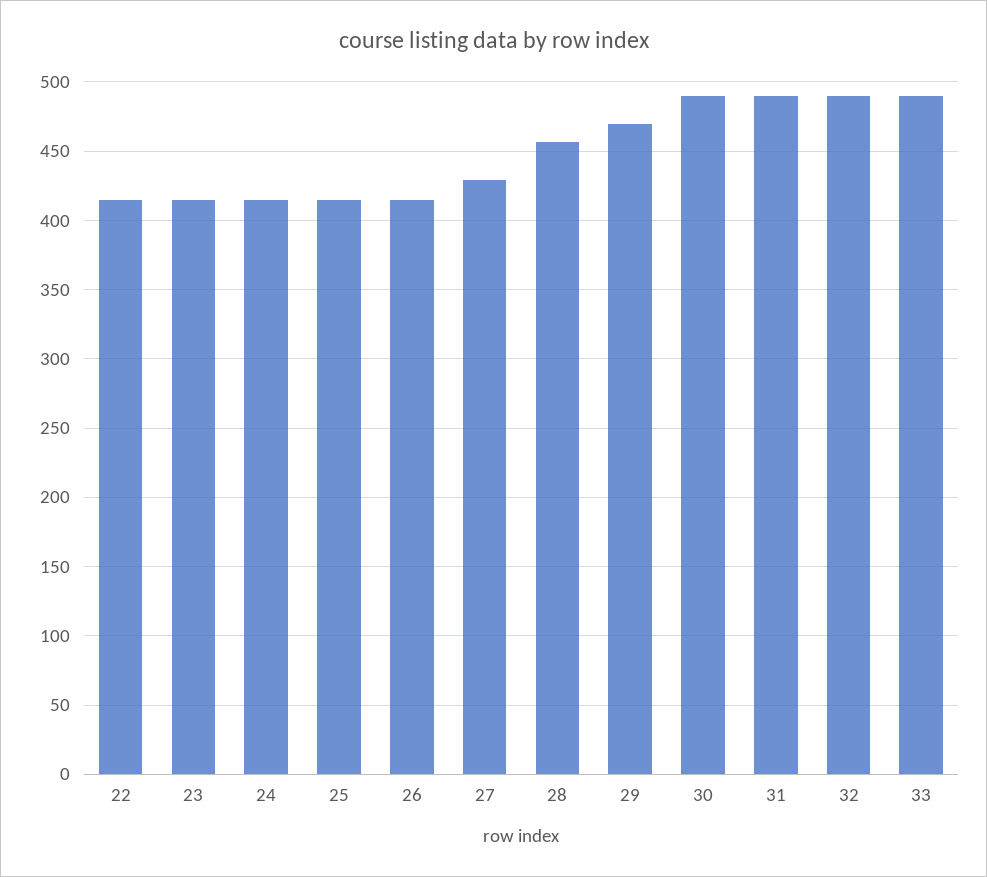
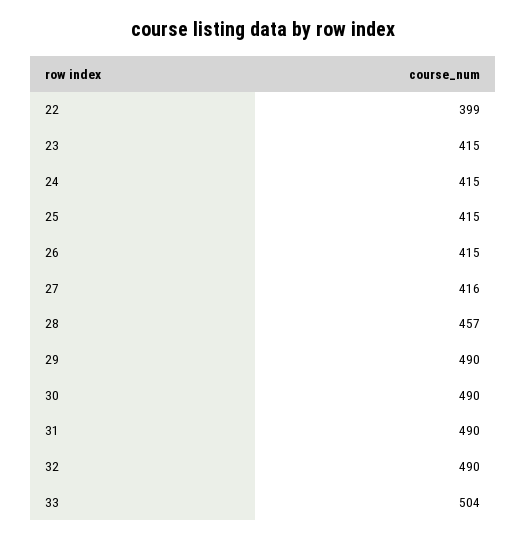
  {
-   "22": 415,
+   "22": 399,
    "23": 415,
    "24": 415,
    "25": 415,
    "26": 415,
-   "27": 430,
+   "27": 416,
    "28": 457,
-   "29": 470,
+   "29": 490,
    "30": 490,
    "31": 490,
    "32": 490,
-   "33": 490
+   "33": 504
  }

